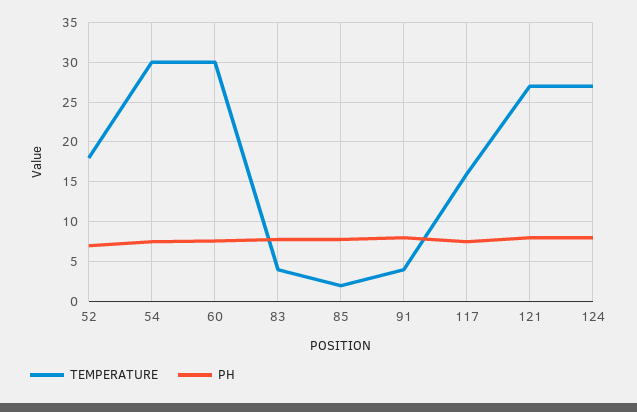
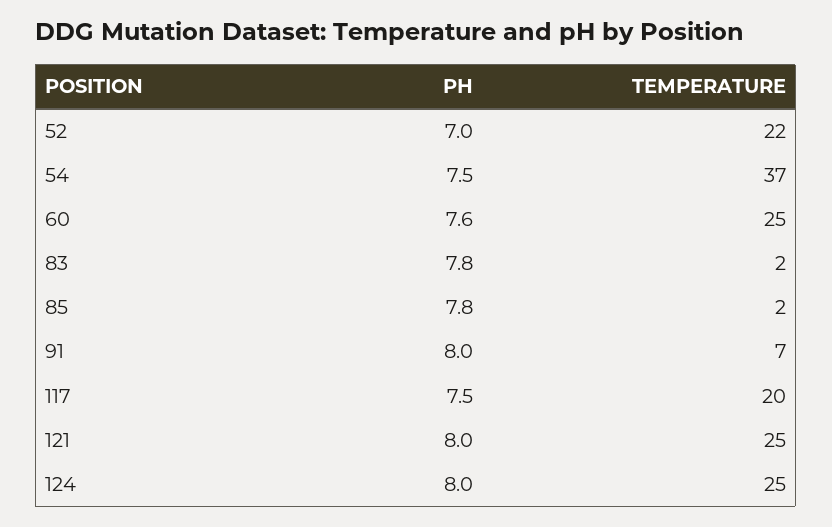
  {
    "TEMPERATURE": {
-     "52": 18,
+     "52": 22,
-     "54": 30,
+     "54": 37,
-     "60": 30,
+     "60": 25,
-     "83": 4,
+     "83": 2,
      "85": 2,
-     "91": 4,
+     "91": 7,
-     "117": 16,
+     "117": 20,
-     "121": 27,
+     "121": 25,
-     "124": 27
+     "124": 25
    },
    "PH": {
      "52": 7,
      "54": 7.5,
      "60": 7.6,
      "83": 7.8,
      "85": 7.8,
      "91": 8,
      "117": 7.5,
      "121": 8,
      "124": 8
    }
  }

